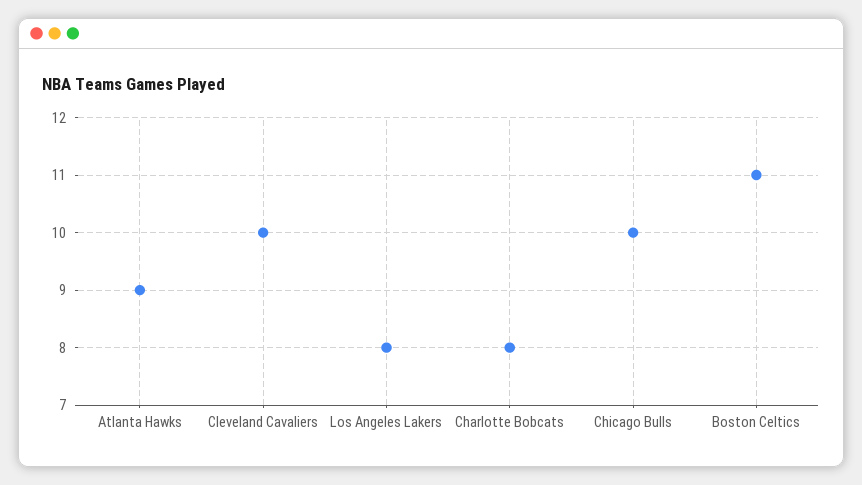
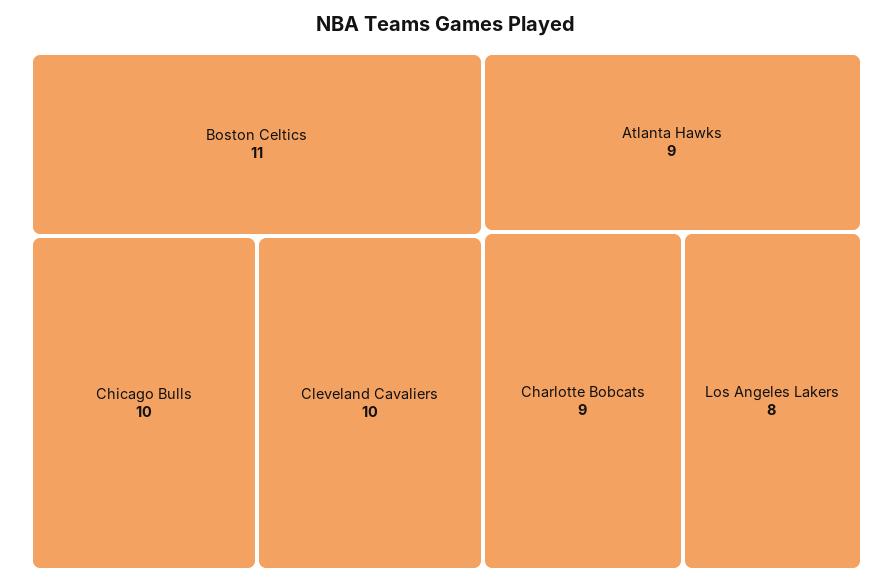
  {
    "Atlanta Hawks": 9,
    "Cleveland Cavaliers": 10,
    "Los Angeles Lakers": 8,
-   "Charlotte Bobcats": 8,
+   "Charlotte Bobcats": 9,
    "Chicago Bulls": 10,
    "Boston Celtics": 11
  }

